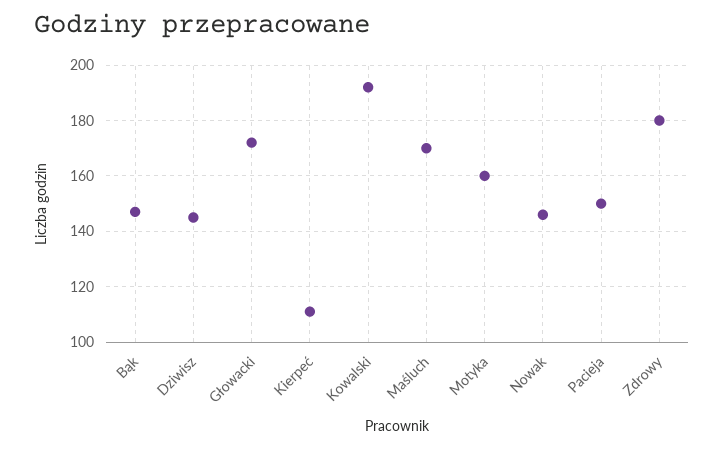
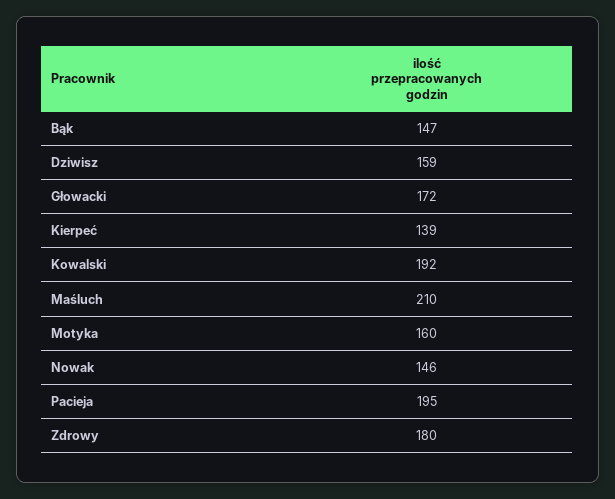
  {
    "Bąk": 147,
-   "Dziwisz": 145,
+   "Dziwisz": 159,
    "Głowacki": 172,
-   "Kierpeć": 110,
+   "Kierpeć": 139,
    "Kowalski": 192,
-   "Maśluch": 170,
+   "Maśluch": 210,
    "Motyka": 160,
    "Nowak": 146,
-   "Pacieja": 150,
+   "Pacieja": 195,
    "Zdrowy": 180
  }

